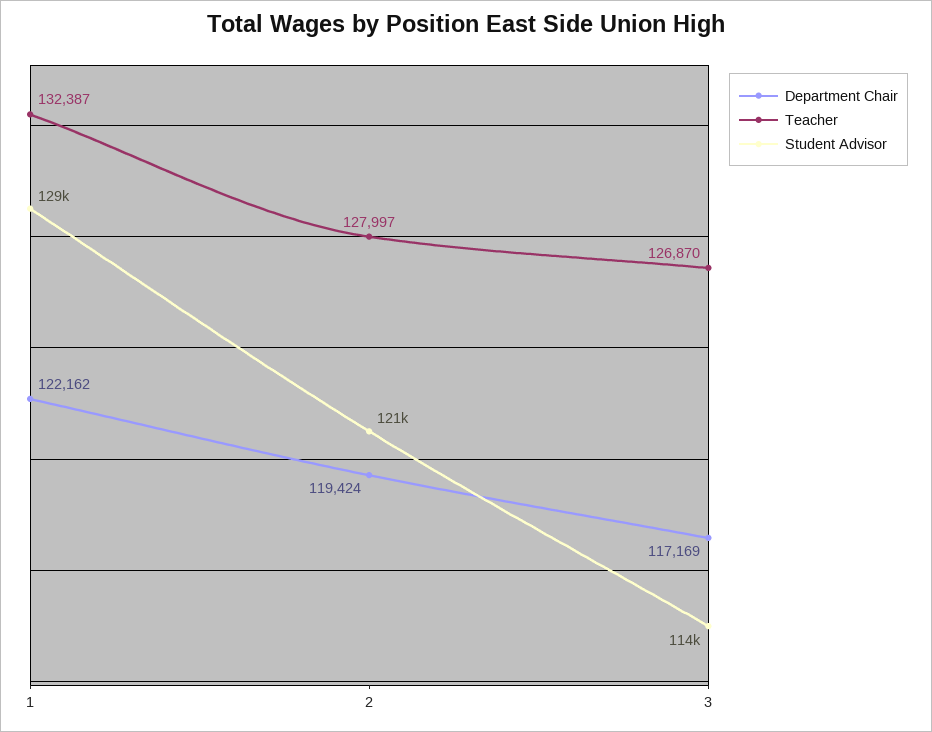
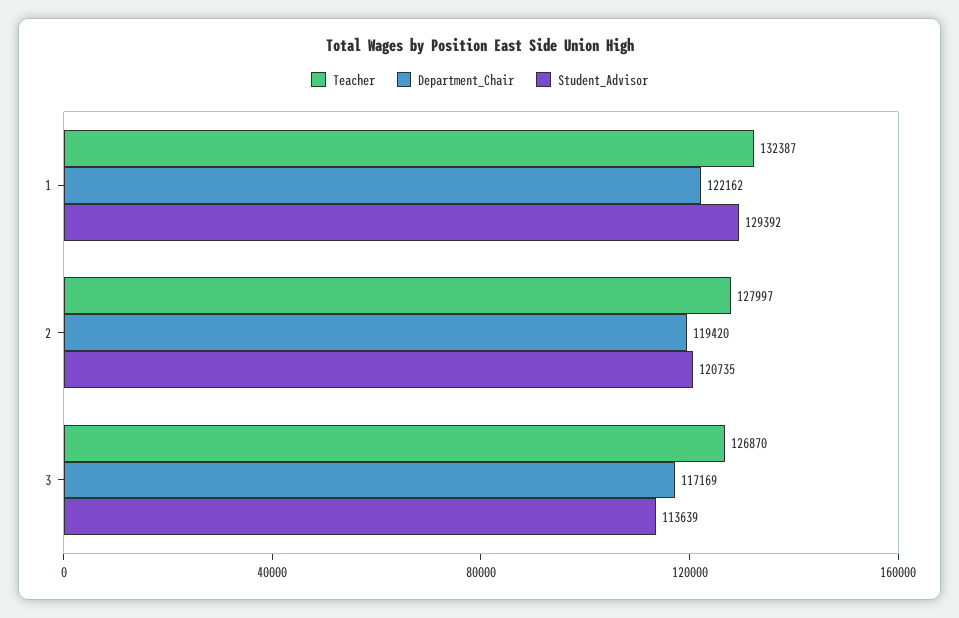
  {
    "Department Chair": {
      "1": 122162,
-     "2": 119424,
+     "2": 119420,
      "3": 117169
    },
    "Teacher": {
      "1": 132387,
      "2": 127997,
      "3": 126870
    },
    "Student Advisor": {
      "1": 129392,
      "2": 120735,
      "3": 113639
    }
  }

